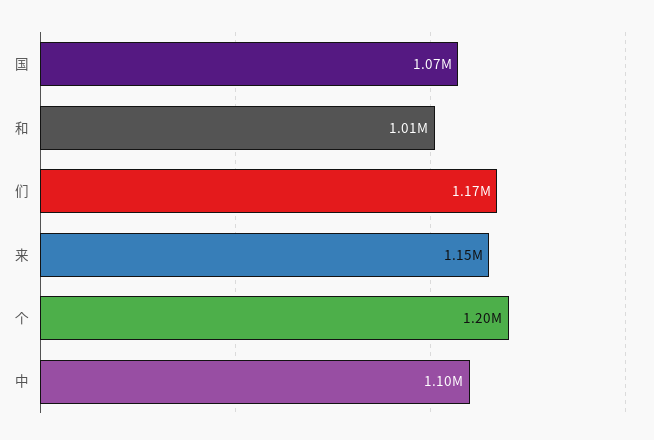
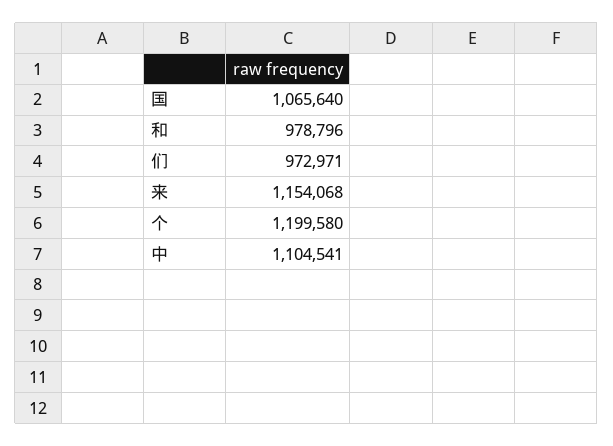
  {
    "国": 1065640,
-   "和": 1010000,
+   "和": 978796,
-   "们": 1170000,
+   "们": 972971,
    "来": 1154068,
    "个": 1199580,
    "中": 1104541
  }

